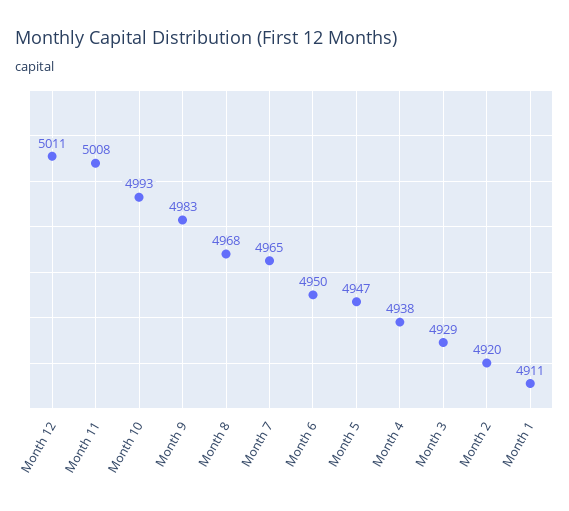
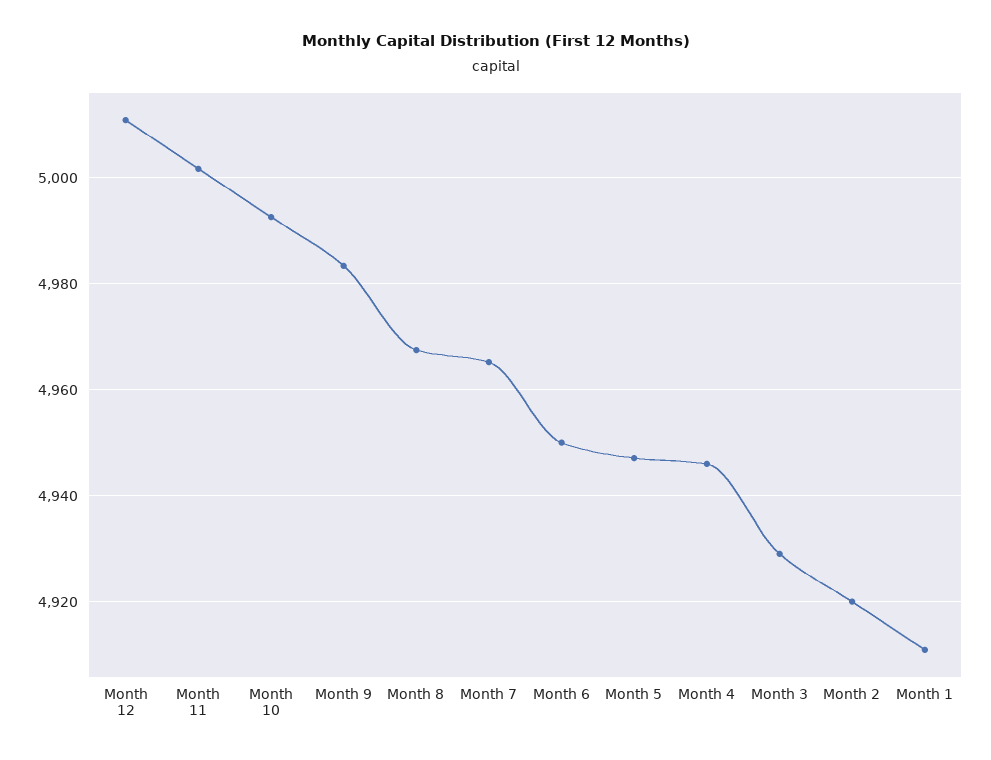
  {
    "Month 12": 5011,
-   "Month 11": 5008,
+   "Month 11": 5002,
    "Month 10": 4993,
    "Month 9": 4983,
    "Month 8": 4968,
    "Month 7": 4965,
    "Month 6": 4950,
    "Month 5": 4947,
-   "Month 4": 4938,
+   "Month 4": 4946,
    "Month 3": 4929,
    "Month 2": 4920,
    "Month 1": 4911
  }

